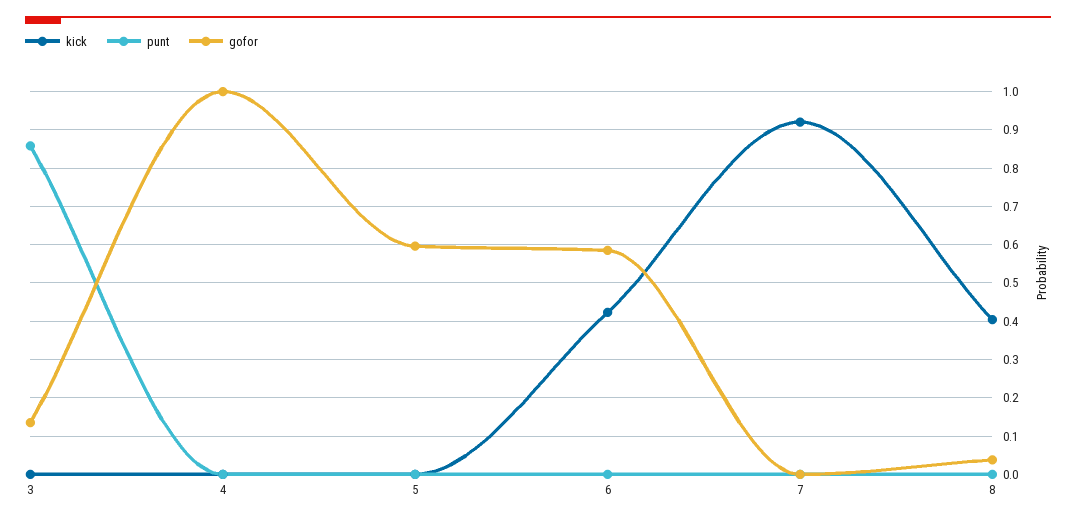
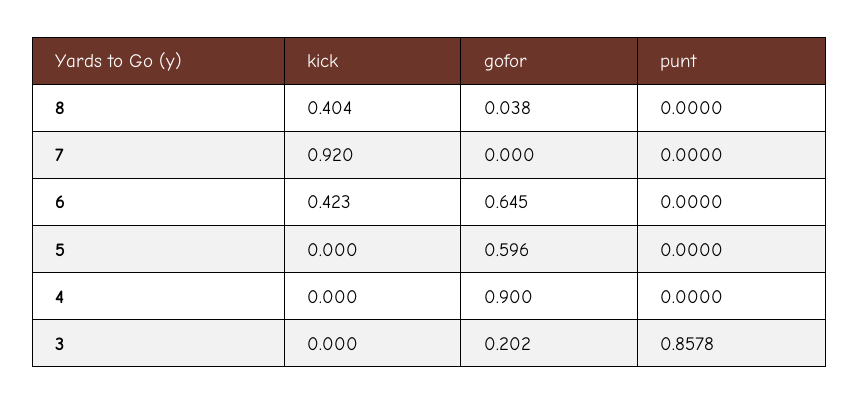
  {
    "kick": {
      "3": 0,
      "4": 0,
      "5": 0,
      "6": 0.423,
      "7": 0.92,
      "8": 0.404
    },
    "punt": {
      "3": 0.8578,
      "4": 0,
      "5": 0,
      "6": 0,
      "7": 0,
      "8": 0
    },
    "gofor": {
-     "3": 0.14,
+     "3": 0.202,
-     "4": 1,
+     "4": 0.9,
      "5": 0.596,
-     "6": 0.58,
+     "6": 0.645,
      "7": 0,
      "8": 0.038
    }
  }

